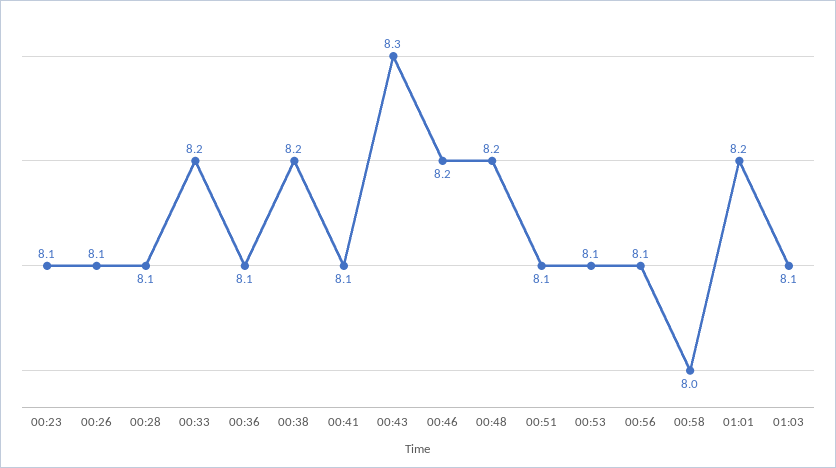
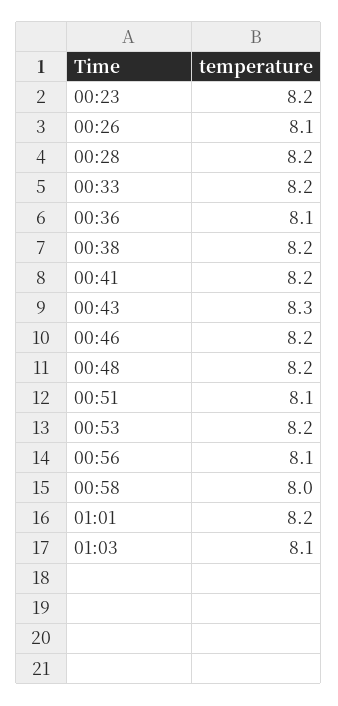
  {
-   "00:23": 8.1,
+   "00:23": 8.2,
    "00:26": 8.1,
-   "00:28": 8.1,
+   "00:28": 8.2,
    "00:33": 8.2,
    "00:36": 8.1,
    "00:38": 8.2,
-   "00:41": 8.1,
+   "00:41": 8.2,
    "00:43": 8.3,
    "00:46": 8.2,
    "00:48": 8.2,
    "00:51": 8.1,
-   "00:53": 8.1,
+   "00:53": 8.2,
    "00:56": 8.1,
    "00:58": 8,
    "01:01": 8.2,
    "01:03": 8.1
  }

